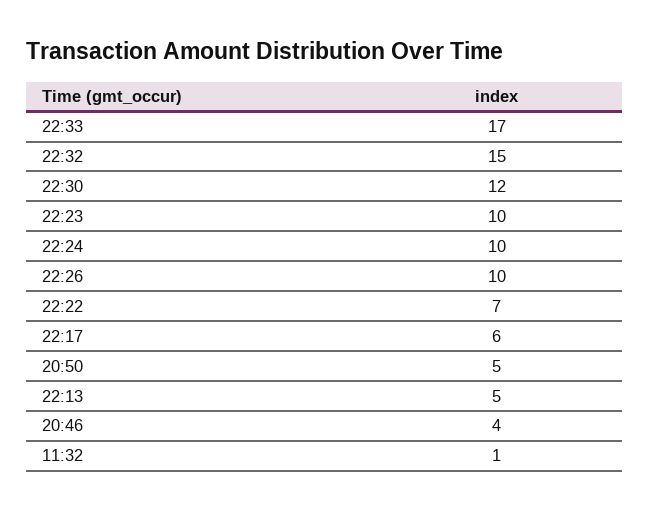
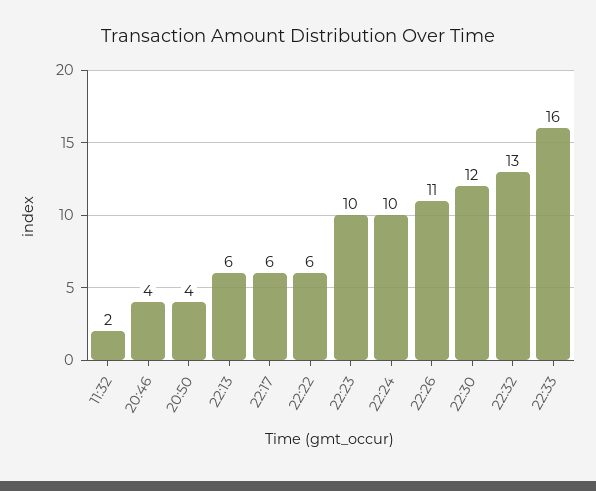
  {
-   "22:33": 17,
+   "22:33": 16,
-   "22:32": 15,
+   "22:32": 13,
    "22:30": 12,
    "22:23": 10,
    "22:24": 10,
-   "22:26": 10,
+   "22:26": 11,
-   "22:22": 7,
+   "22:22": 6,
    "22:17": 6,
-   "20:50": 5,
+   "20:50": 4,
-   "22:13": 5,
+   "22:13": 6,
    "20:46": 4,
-   "11:32": 1
+   "11:32": 2
  }

